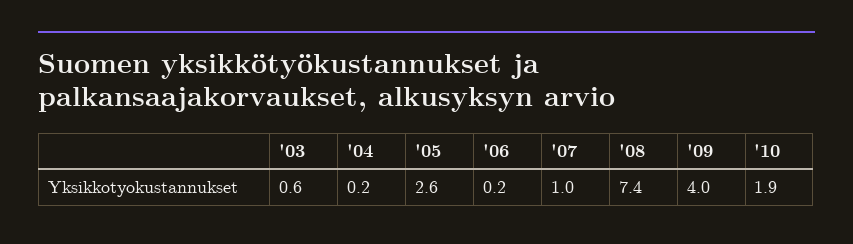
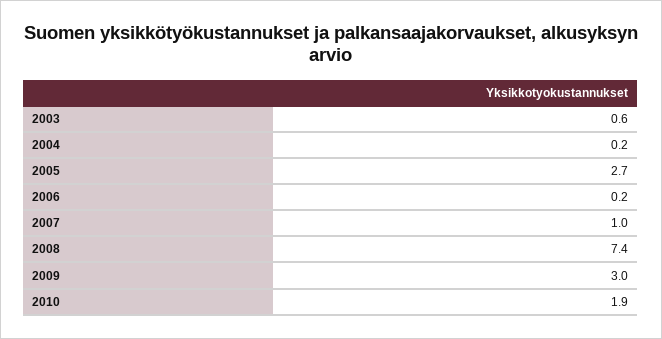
  {
    "'03": 0.6,
    "'04": 0.2,
-   "'05": 2.6,
+   "'05": 2.7,
    "'06": 0.2,
    "'07": 1,
    "'08": 7.4,
-   "'09": 4,
+   "'09": 3,
    "'10": 1.9
  }

